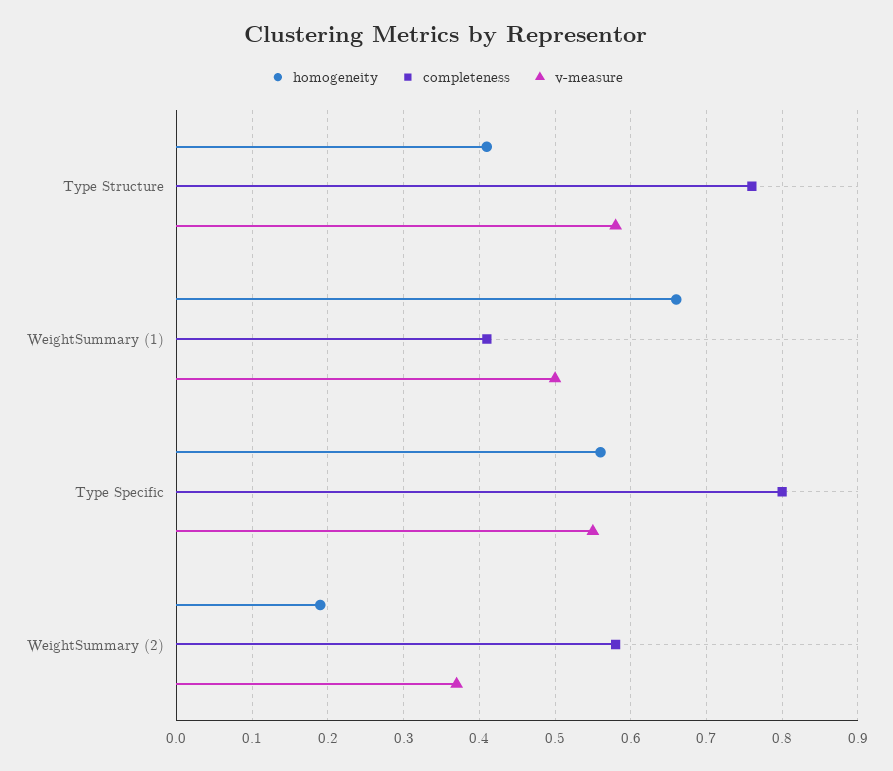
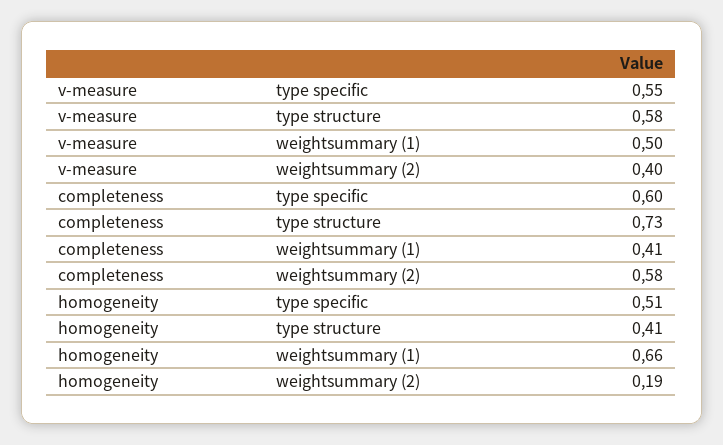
  {
    "homogeneity": {
      "Type Structure": 0.41,
      "WeightSummary (1)": 0.66,
-     "Type Specific": 0.56,
+     "Type Specific": 0.51,
      "WeightSummary (2)": 0.19
    },
    "completeness": {
-     "Type Structure": 0.76,
+     "Type Structure": 0.73,
      "WeightSummary (1)": 0.41,
-     "Type Specific": 0.8,
+     "Type Specific": 0.6,
      "WeightSummary (2)": 0.58
    },
    "v-measure": {
      "Type Structure": 0.58,
      "WeightSummary (1)": 0.5,
      "Type Specific": 0.55,
-     "WeightSummary (2)": 0.37
+     "WeightSummary (2)": 0.4
    }
  }

